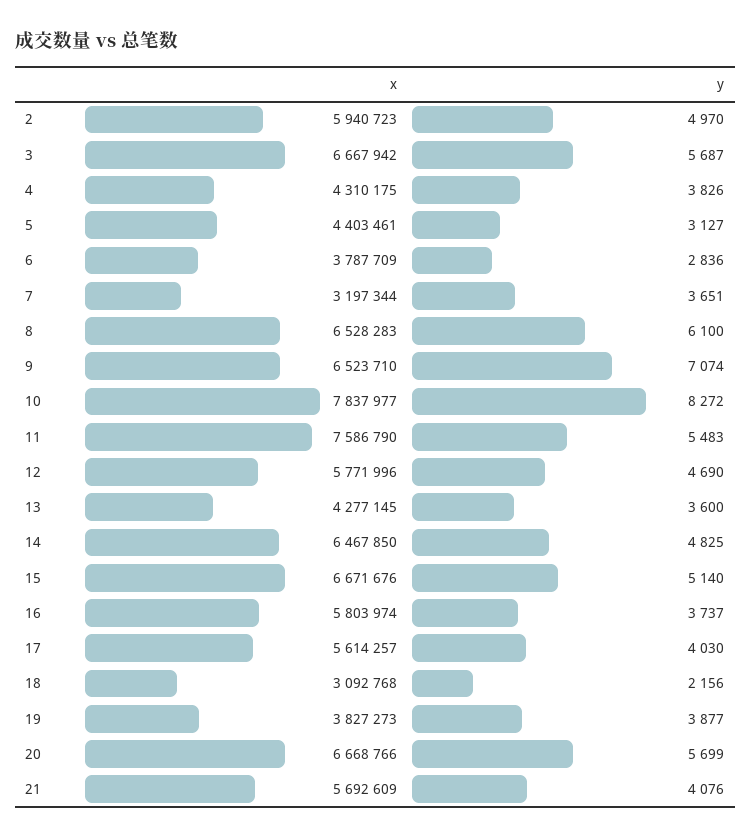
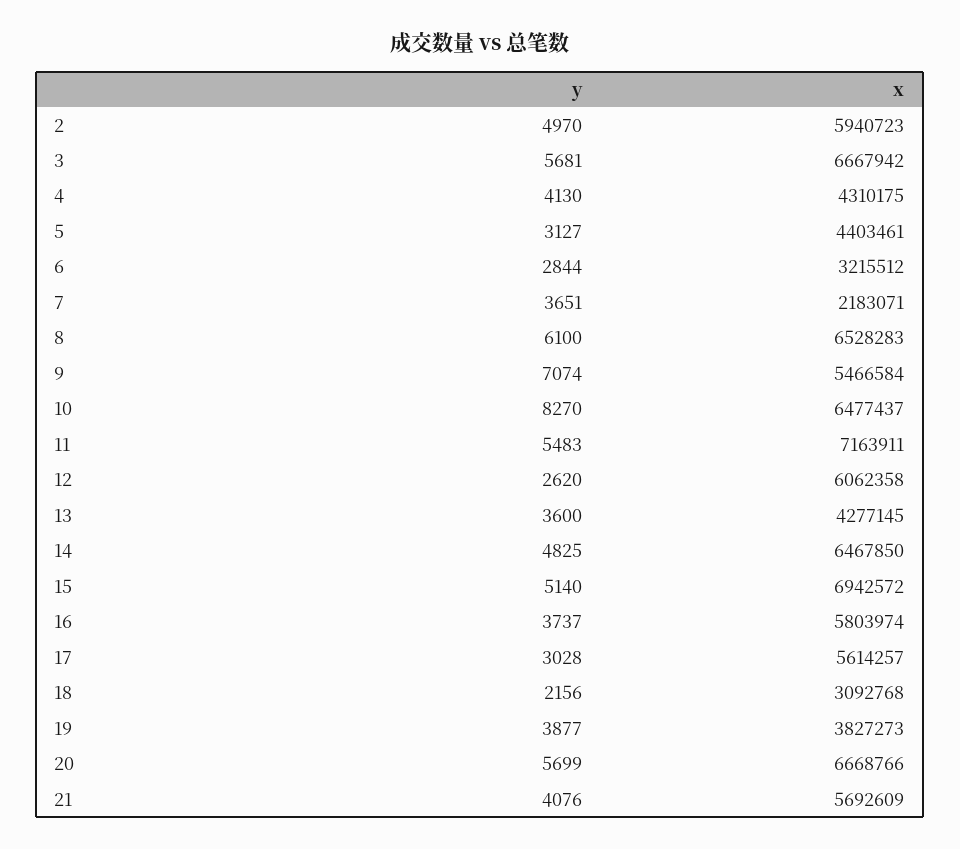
  {
    "x": {
      "2": 5940723,
      "3": 6667942,
      "4": 4310175,
      "5": 4403461,
-     "6": 3787709,
+     "6": 3215512,
-     "7": 3197344,
+     "7": 2183071,
      "8": 6528283,
-     "9": 6523710,
+     "9": 5466584,
-     "10": 7837977,
+     "10": 6477437,
-     "11": 7586790,
+     "11": 7163911,
-     "12": 5771996,
+     "12": 6062358,
      "13": 4277145,
      "14": 6467850,
-     "15": 6671676,
+     "15": 6942572,
      "16": 5803974,
      "17": 5614257,
      "18": 3092768,
      "19": 3827273,
      "20": 6668766,
      "21": 5692609
    },
    "y": {
      "2": 4970,
-     "3": 5687,
+     "3": 5681,
-     "4": 3826,
+     "4": 4130,
      "5": 3127,
-     "6": 2836,
+     "6": 2844,
      "7": 3651,
      "8": 6100,
      "9": 7074,
-     "10": 8272,
+     "10": 8270,
      "11": 5483,
-     "12": 4690,
+     "12": 2620,
      "13": 3600,
      "14": 4825,
      "15": 5140,
      "16": 3737,
-     "17": 4030,
+     "17": 3028,
      "18": 2156,
      "19": 3877,
      "20": 5699,
      "21": 4076
    }
  }

